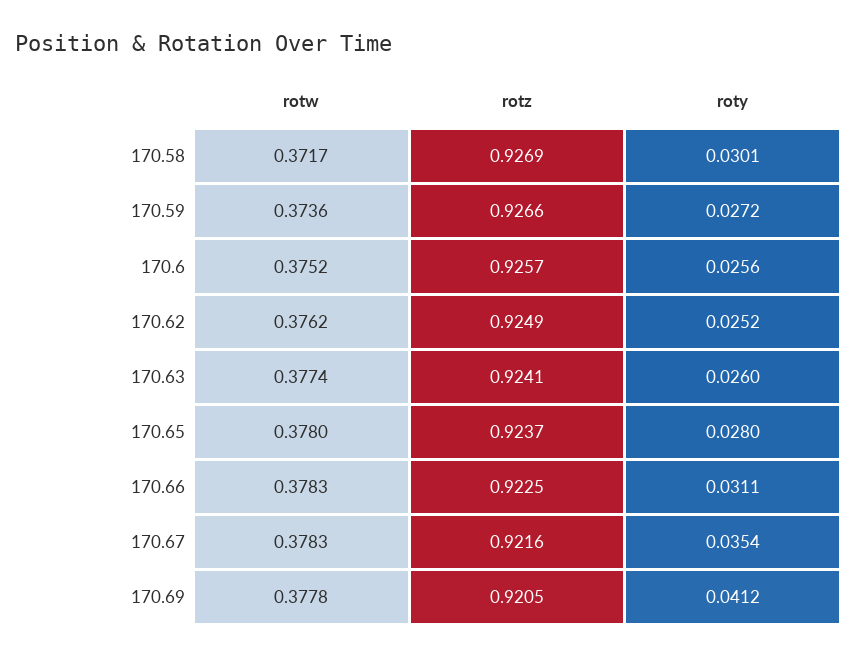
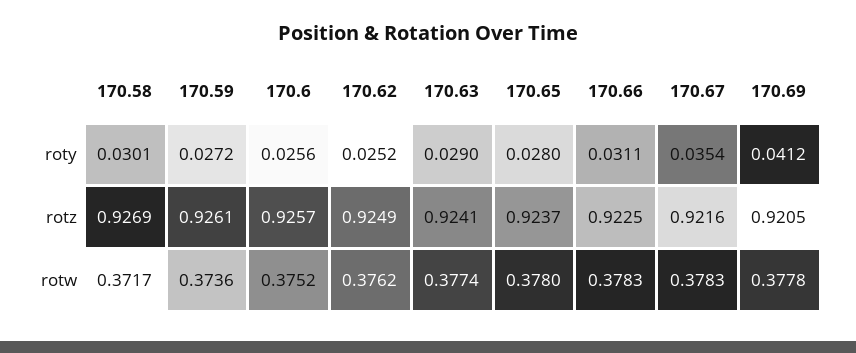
  {
    "rotw": {
      "170.58": 0.3717,
      "170.59": 0.3736,
      "170.6": 0.3752,
      "170.62": 0.3762,
      "170.63": 0.3774,
      "170.65": 0.378,
      "170.66": 0.3783,
      "170.67": 0.3783,
      "170.69": 0.3778
    },
    "rotz": {
      "170.58": 0.9269,
-     "170.59": 0.9266,
+     "170.59": 0.9261,
      "170.6": 0.9257,
      "170.62": 0.9249,
      "170.63": 0.9241,
      "170.65": 0.9237,
      "170.66": 0.9225,
      "170.67": 0.9216,
      "170.69": 0.9205
    },
    "roty": {
      "170.58": 0.0301,
      "170.59": 0.0272,
      "170.6": 0.0256,
      "170.62": 0.0252,
-     "170.63": 0.026,
+     "170.63": 0.029,
      "170.65": 0.028,
      "170.66": 0.0311,
      "170.67": 0.0354,
      "170.69": 0.0412
    }
  }

